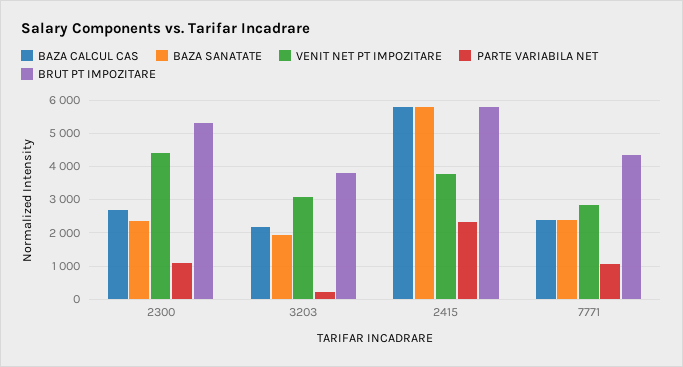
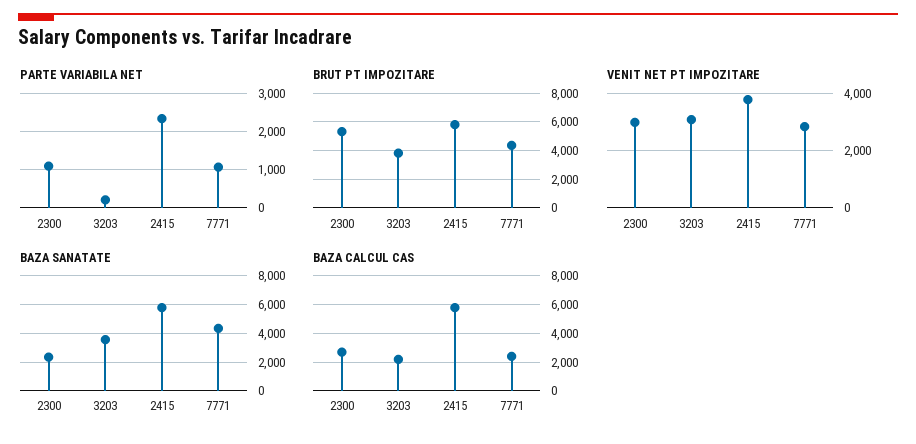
  {
    "BAZA CALCUL CAS": {
      "2300": 2600,
      "3203": 2200,
      "2415": 5800,
      "7771": 2400
    },
    "BAZA SANATATE": {
      "2300": 2400,
-     "3203": 2000,
+     "3203": 3500,
      "2415": 5800,
-     "7771": 2400
+     "7771": 4500
    },
    "VENIT NET PT IMPOZITARE": {
-     "2300": 4400,
+     "2300": 3000,
      "3203": 3000,
      "2415": 3800,
      "7771": 2800
    },
    "PARTE VARIABILA NET": {
      "2300": 1000,
      "3203": 200,
      "2415": 2400,
      "7771": 1000
    },
    "BRUT PT IMPOZITARE": {
      "2300": 5400,
      "3203": 3800,
      "2415": 5800,
      "7771": 4400
    }
  }

